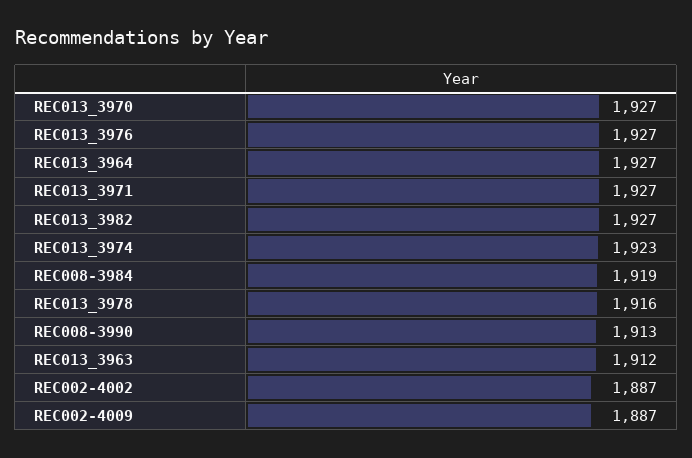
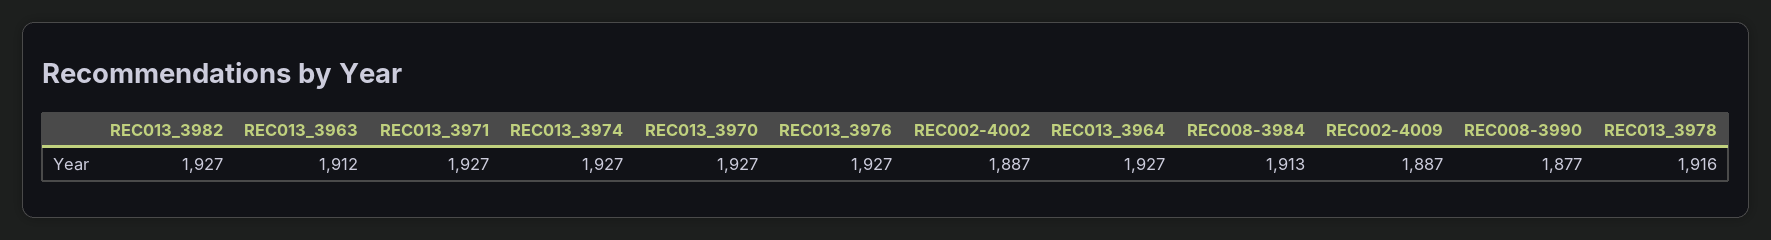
  {
    "REC013_3970": 1927,
    "REC013_3976": 1927,
    "REC013_3964": 1927,
    "REC013_3971": 1927,
    "REC013_3982": 1927,
-   "REC013_3974": 1923,
+   "REC013_3974": 1927,
-   "REC008-3984": 1919,
+   "REC008-3984": 1913,
    "REC013_3978": 1916,
-   "REC008-3990": 1913,
+   "REC008-3990": 1877,
    "REC013_3963": 1912,
    "REC002-4002": 1887,
    "REC002-4009": 1887
  }

